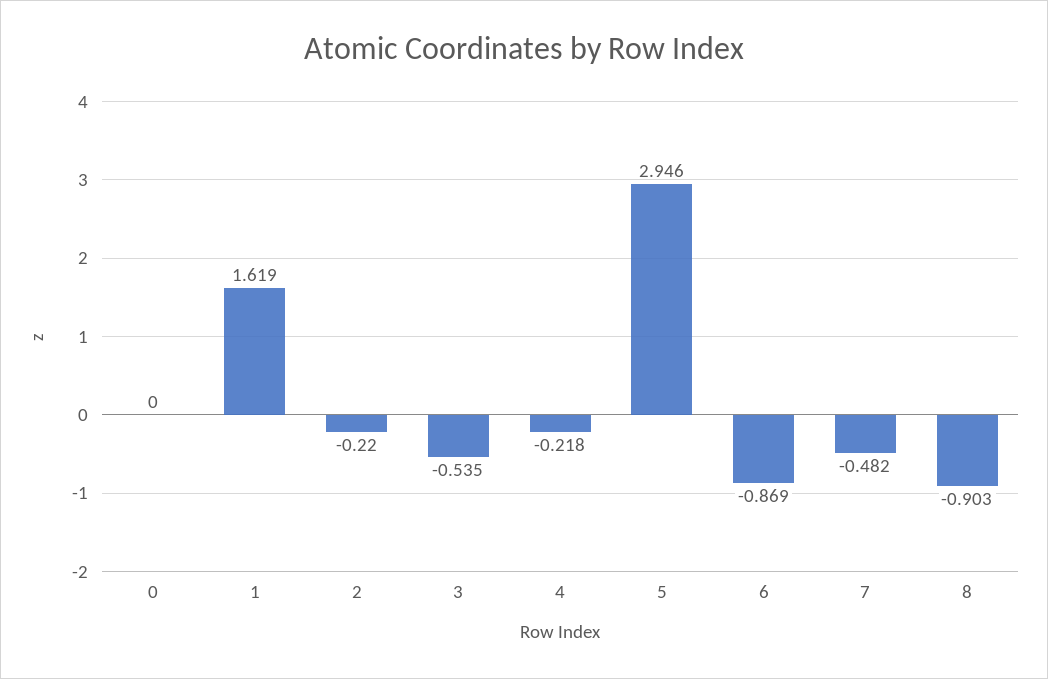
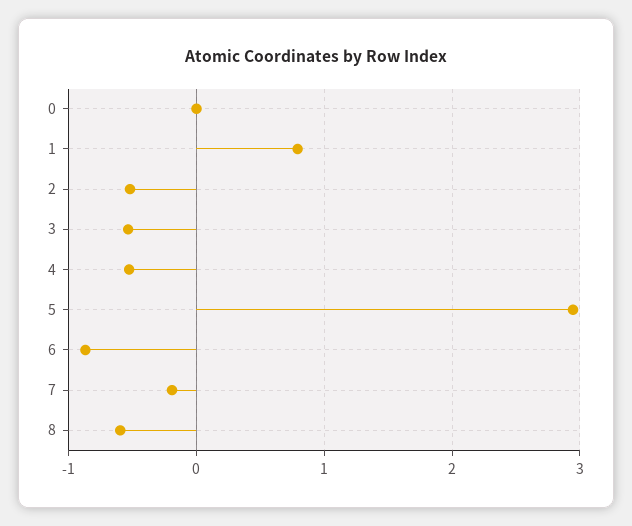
  {
    "0": 0,
-   "1": 1.619,
+   "1": 0.8,
-   "2": -0.22,
+   "2": -0.5,
    "3": -0.535,
-   "4": -0.218,
+   "4": -0.5,
    "5": 2.946,
    "6": -0.869,
-   "7": -0.482,
+   "7": -0.2,
-   "8": -0.903
+   "8": -0.6
  }

